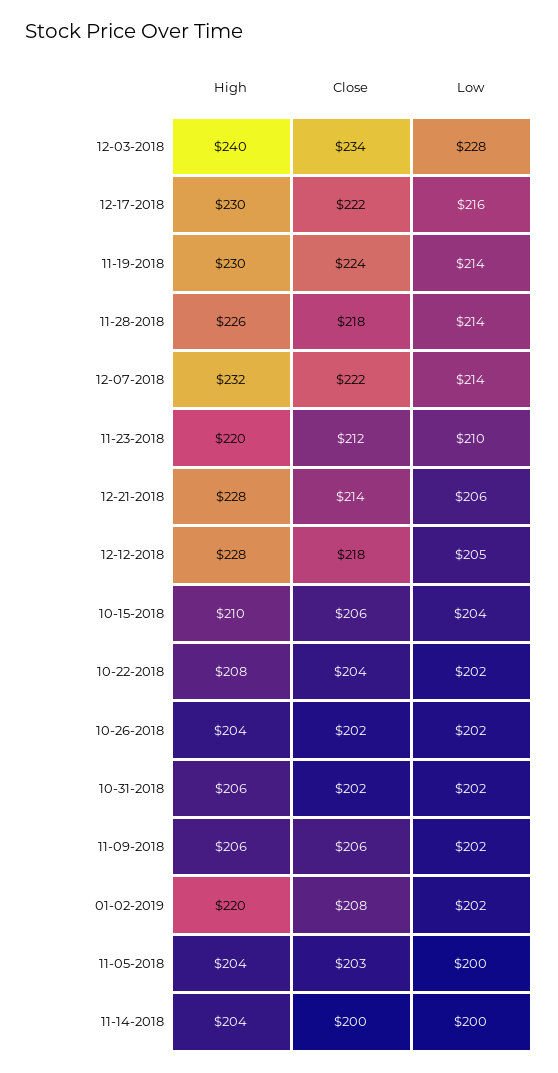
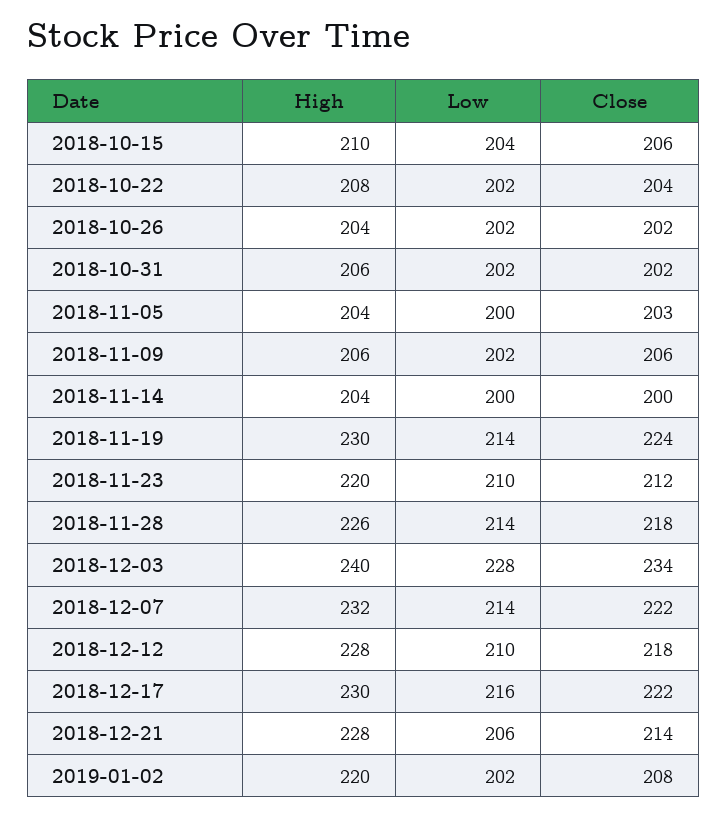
  {
    "High": {
      "12-03-2018": 240,
      "12-17-2018": 230,
      "11-19-2018": 230,
      "11-28-2018": 226,
      "12-07-2018": 232,
      "11-23-2018": 220,
      "12-21-2018": 228,
      "12-12-2018": 228,
      "10-15-2018": 210,
      "10-22-2018": 208,
      "10-26-2018": 204,
      "10-31-2018": 206,
      "11-09-2018": 206,
      "01-02-2019": 220,
      "11-05-2018": 204,
      "11-14-2018": 204
    },
    "Close": {
      "12-03-2018": 234,
      "12-17-2018": 222,
      "11-19-2018": 224,
      "11-28-2018": 218,
      "12-07-2018": 222,
      "11-23-2018": 212,
      "12-21-2018": 214,
      "12-12-2018": 218,
      "10-15-2018": 206,
      "10-22-2018": 204,
      "10-26-2018": 202,
      "10-31-2018": 202,
      "11-09-2018": 206,
      "01-02-2019": 208,
      "11-05-2018": 203,
      "11-14-2018": 200
    },
    "Low": {
      "12-03-2018": 228,
      "12-17-2018": 216,
      "11-19-2018": 214,
      "11-28-2018": 214,
      "12-07-2018": 214,
      "11-23-2018": 210,
      "12-21-2018": 206,
-     "12-12-2018": 205,
+     "12-12-2018": 210,
      "10-15-2018": 204,
      "10-22-2018": 202,
      "10-26-2018": 202,
      "10-31-2018": 202,
      "11-09-2018": 202,
      "01-02-2019": 202,
      "11-05-2018": 200,
      "11-14-2018": 200
    }
  }

